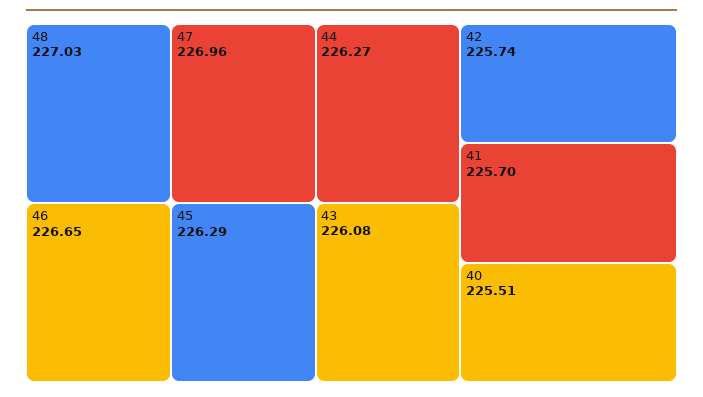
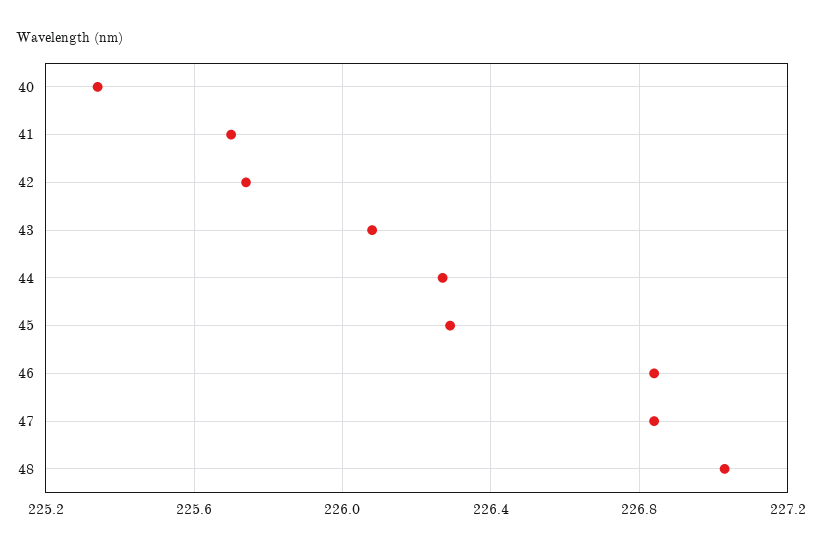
  {
    "48": 227.03,
-   "47": 226.96,
+   "47": 226.85,
-   "46": 226.65,
+   "46": 226.85,
    "45": 226.29,
    "44": 226.27,
    "43": 226.08,
    "42": 225.74,
    "41": 225.7,
-   "40": 225.51
+   "40": 225.35
  }

